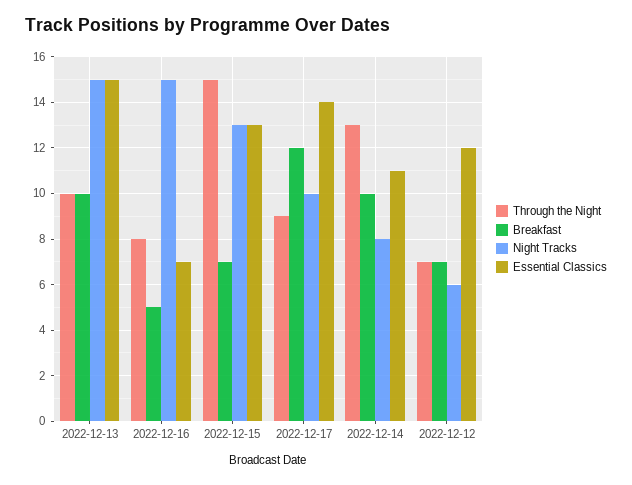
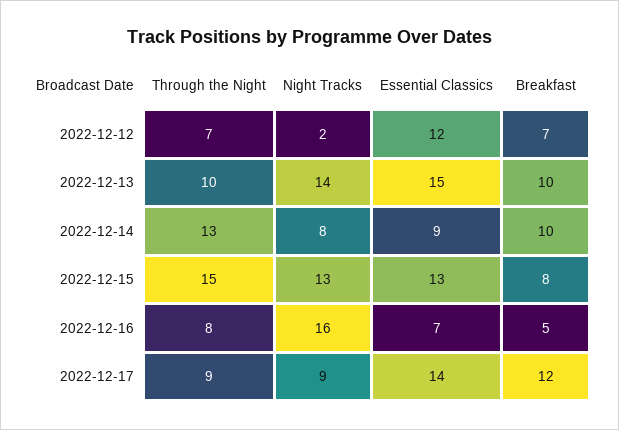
  {
    "Through the Night": {
      "2022-12-13": 10,
      "2022-12-16": 8,
      "2022-12-15": 15,
      "2022-12-17": 9,
      "2022-12-14": 13,
      "2022-12-12": 7
    },
    "Breakfast": {
      "2022-12-13": 10,
      "2022-12-16": 5,
-     "2022-12-15": 7,
+     "2022-12-15": 8,
      "2022-12-17": 12,
      "2022-12-14": 10,
      "2022-12-12": 7
    },
    "Night Tracks": {
-     "2022-12-13": 15,
+     "2022-12-13": 14,
-     "2022-12-16": 15,
+     "2022-12-16": 16,
      "2022-12-15": 13,
-     "2022-12-17": 10,
+     "2022-12-17": 9,
      "2022-12-14": 8,
-     "2022-12-12": 6
+     "2022-12-12": 2
    },
    "Essential Classics": {
      "2022-12-13": 15,
      "2022-12-16": 7,
      "2022-12-15": 13,
      "2022-12-17": 14,
-     "2022-12-14": 11,
+     "2022-12-14": 9,
      "2022-12-12": 12
    }
  }

